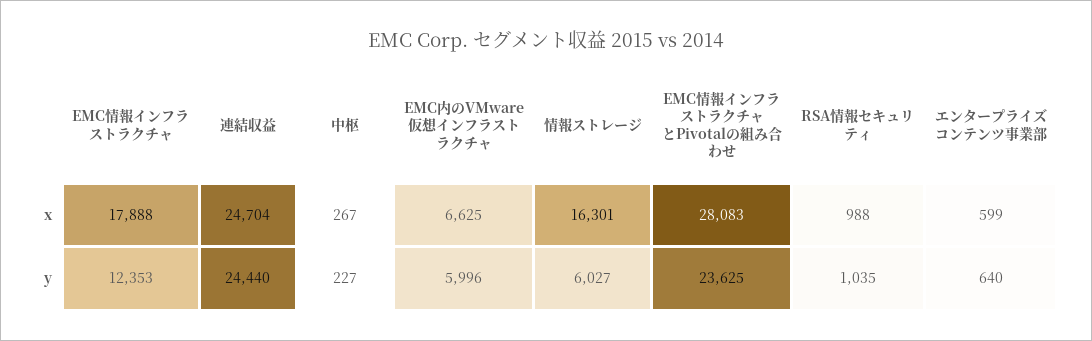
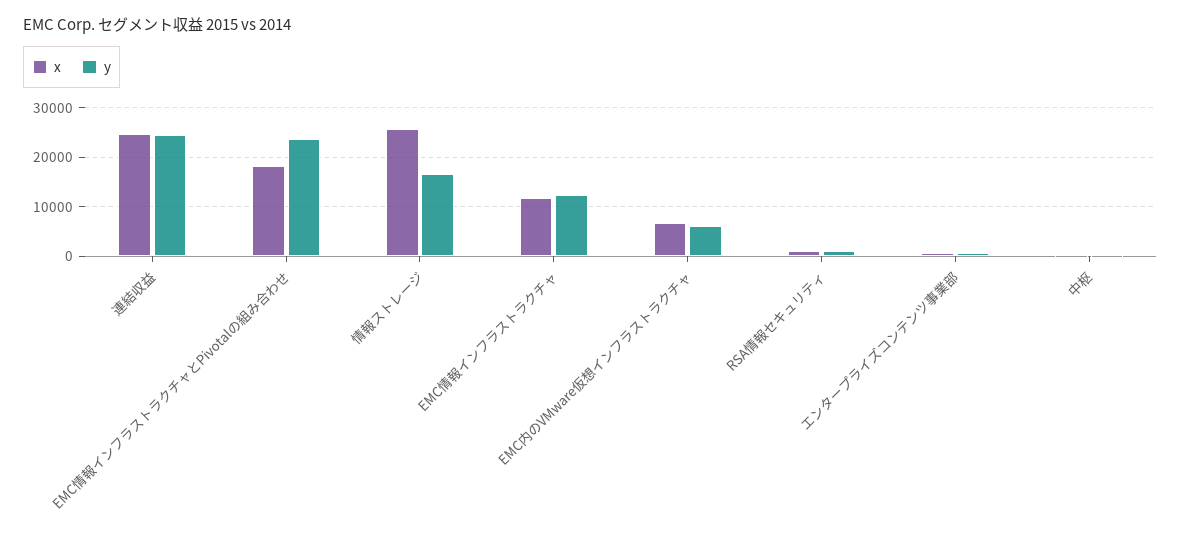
  {
    "x": {
-     "EMC情報インフラストラクチャ": 17888,
+     "EMC情報インフラストラクチャ": 12000,
      "連結収益": 24704,
      "中枢": 267,
      "EMC内のVMware仮想インフラストラクチャ": 6625,
-     "情報ストレージ": 16301,
+     "情報ストレージ": 26000,
-     "EMC情報インフラストラクチャとPivotalの組み合わせ": 28083,
+     "EMC情報インフラストラクチャとPivotalの組み合わせ": 18000,
      "RSA情報セキュリティ": 988,
      "エンタープライズコンテンツ事業部": 599
    },
    "y": {
      "EMC情報インフラストラクチャ": 12353,
      "連結収益": 24440,
      "中枢": 227,
      "EMC内のVMware仮想インフラストラクチャ": 5996,
-     "情報ストレージ": 6027,
+     "情報ストレージ": 16000,
      "EMC情報インフラストラクチャとPivotalの組み合わせ": 23625,
      "RSA情報セキュリティ": 1035,
      "エンタープライズコンテンツ事業部": 640
    }
  }

